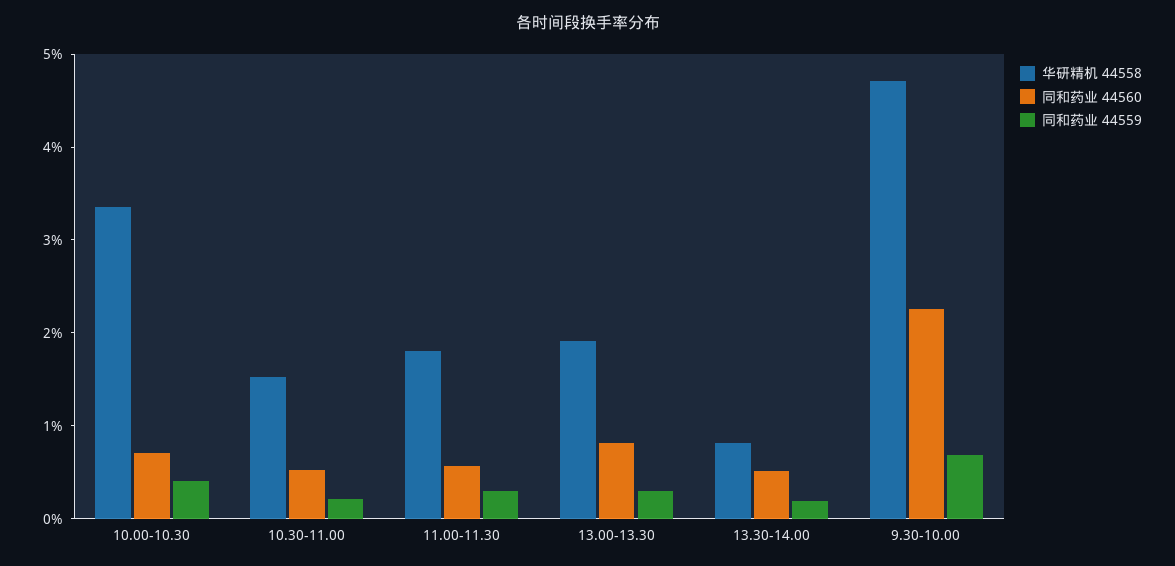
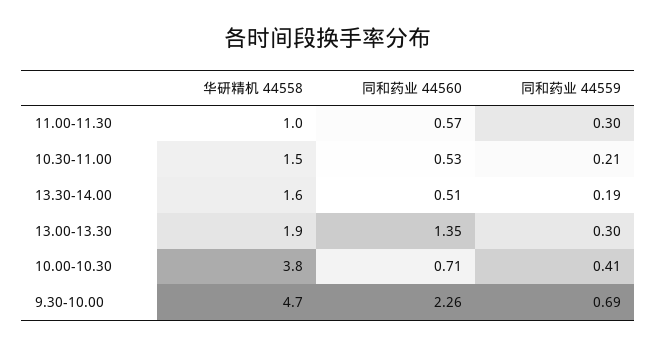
  {
    "华研精机 44558": {
-     "10.00-10.30": 3.4,
+     "10.00-10.30": 3.8,
      "10.30-11.00": 1.5,
-     "11.00-11.30": 1.8,
+     "11.00-11.30": 1,
      "13.00-13.30": 1.9,
-     "13.30-14.00": 0.8,
+     "13.30-14.00": 1.6,
      "9.30-10.00": 4.7
    },
    "同和药业 44560": {
      "10.00-10.30": 0.71,
      "10.30-11.00": 0.53,
      "11.00-11.30": 0.57,
-     "13.00-13.30": 0.8,
+     "13.00-13.30": 1.35,
      "13.30-14.00": 0.51,
      "9.30-10.00": 2.26
    },
    "同和药业 44559": {
      "10.00-10.30": 0.41,
      "10.30-11.00": 0.21,
      "11.00-11.30": 0.3,
      "13.00-13.30": 0.3,
      "13.30-14.00": 0.19,
      "9.30-10.00": 0.69
    }
  }

